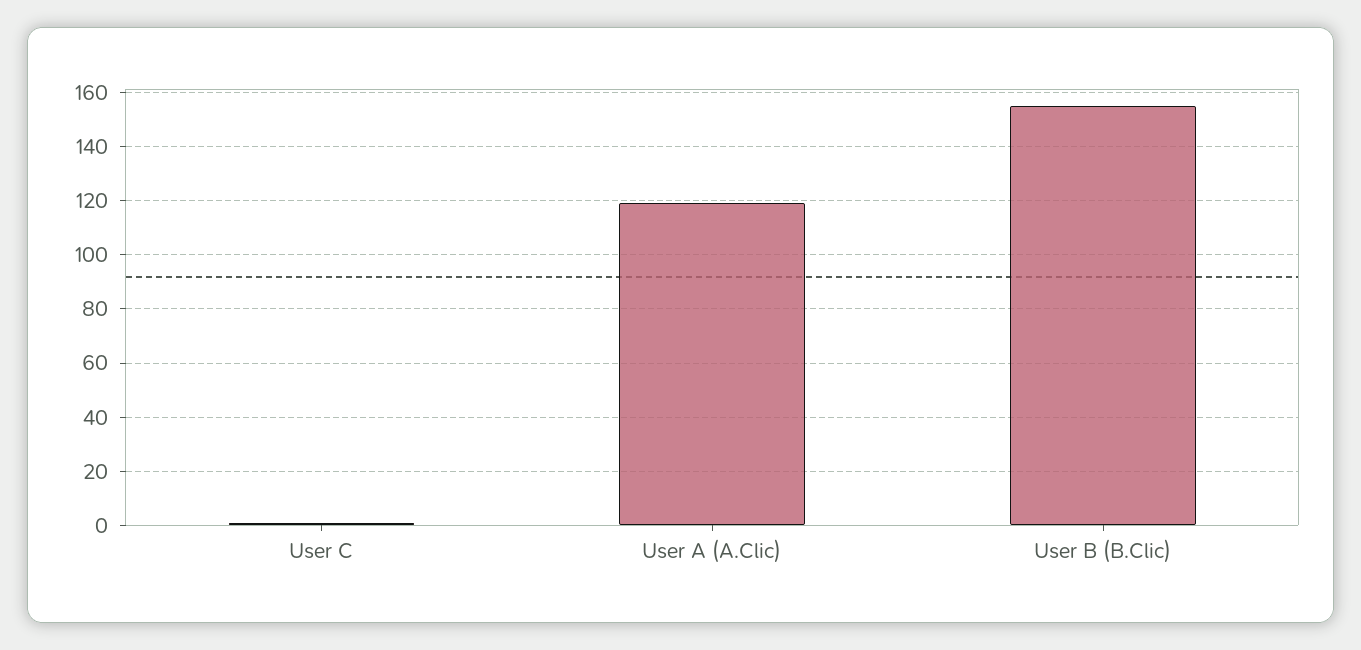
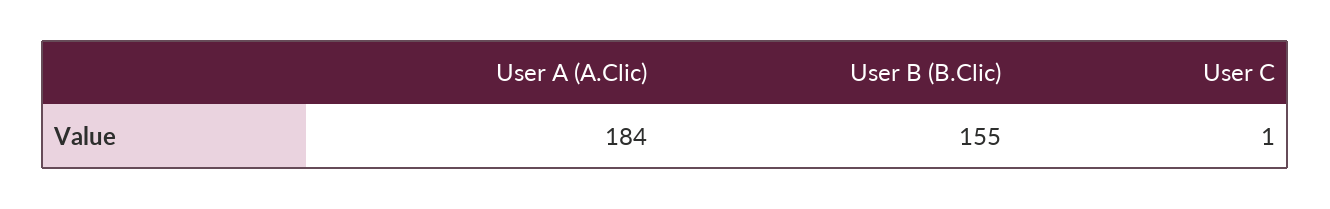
  {
    "User C": 1,
-   "User A (A.Clic)": 120,
+   "User A (A.Clic)": 184,
    "User B (B.Clic)": 155
  }

